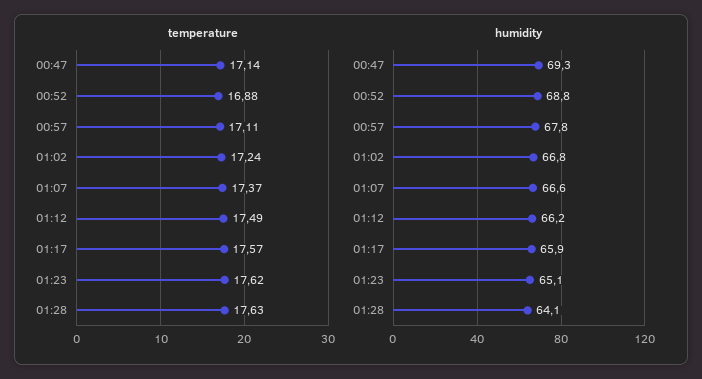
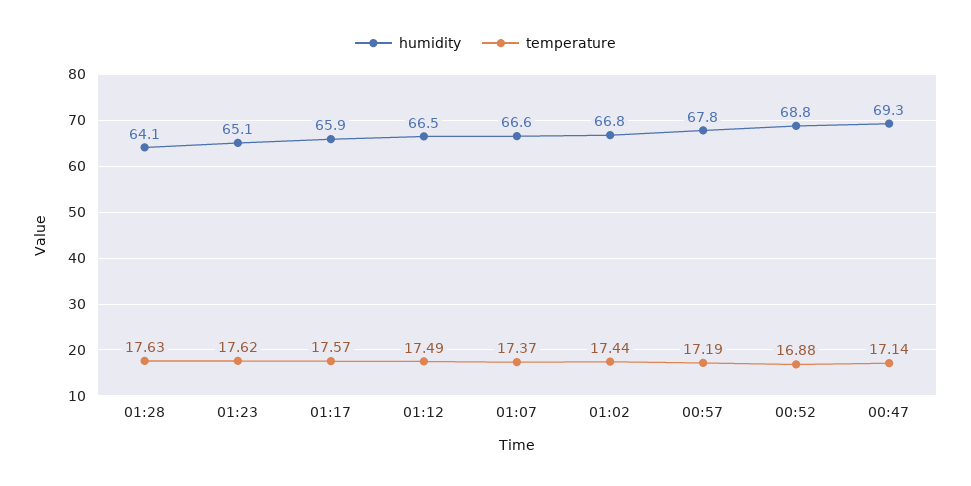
  {
    "temperature": {
      "00:47": 17.14,
      "00:52": 16.88,
-     "00:57": 17.11,
+     "00:57": 17.19,
-     "01:02": 17.24,
+     "01:02": 17.44,
      "01:07": 17.37,
      "01:12": 17.49,
      "01:17": 17.57,
      "01:23": 17.62,
      "01:28": 17.63
    },
    "humidity": {
      "00:47": 69.3,
      "00:52": 68.8,
      "00:57": 67.8,
      "01:02": 66.8,
      "01:07": 66.6,
-     "01:12": 66.2,
+     "01:12": 66.5,
      "01:17": 65.9,
      "01:23": 65.1,
      "01:28": 64.1
    }
  }

